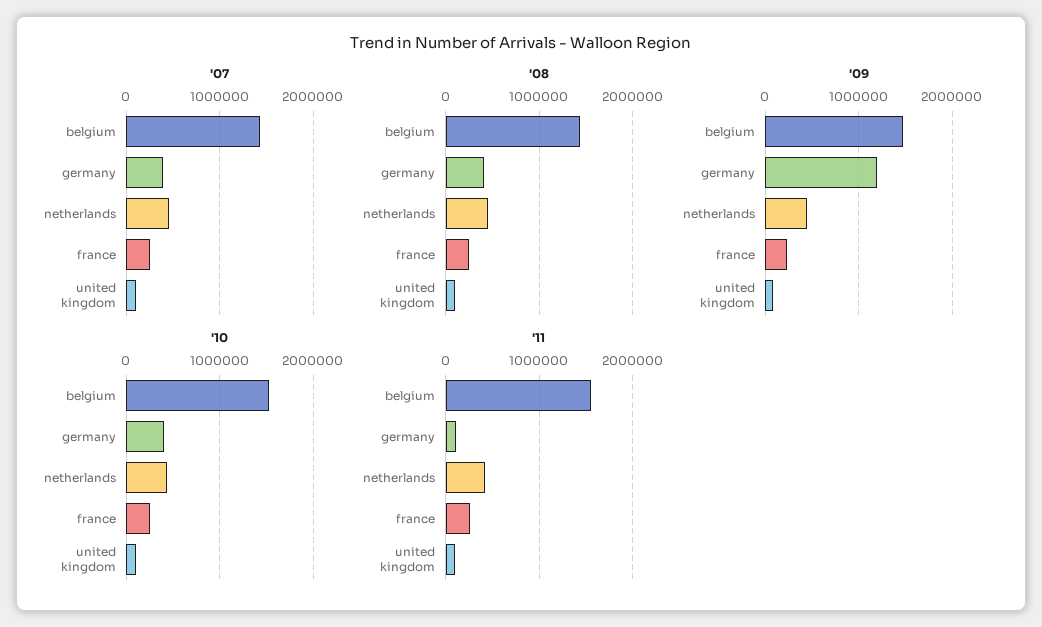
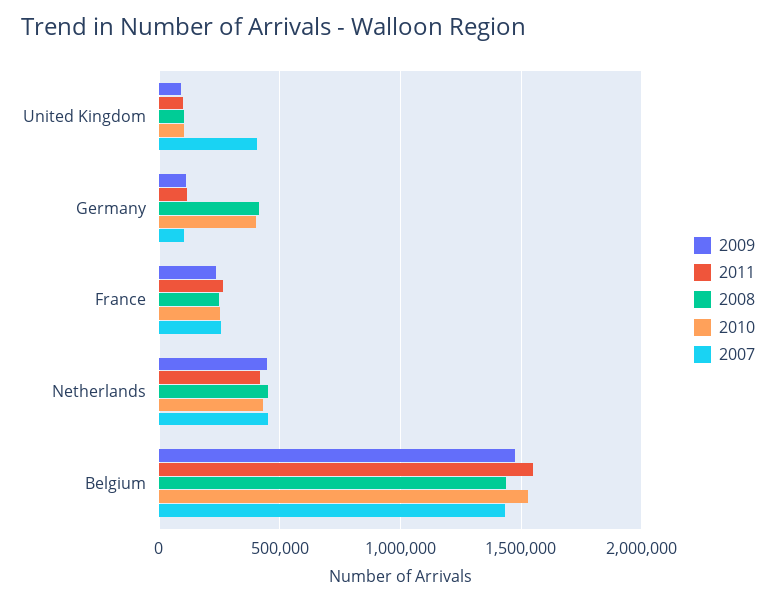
  {
    "'07": {
      "belgium": 1450000,
-     "germany": 400000,
+     "germany": 100000,
      "netherlands": 450000,
      "france": 250000,
-     "united kingdom": 100000
+     "united kingdom": 400000
    },
    "'08": {
      "belgium": 1450000,
      "germany": 400000,
      "netherlands": 450000,
      "france": 250000,
      "united kingdom": 100000
    },
    "'09": {
      "belgium": 1450000,
-     "germany": 1200000,
+     "germany": 100000,
      "netherlands": 450000,
      "france": 250000,
      "united kingdom": 100000
    },
    "'10": {
      "belgium": 1550000,
      "germany": 400000,
      "netherlands": 450000,
      "france": 250000,
      "united kingdom": 100000
    },
    "'11": {
      "belgium": 1550000,
      "germany": 100000,
      "netherlands": 400000,
      "france": 250000,
      "united kingdom": 100000
    }
  }

